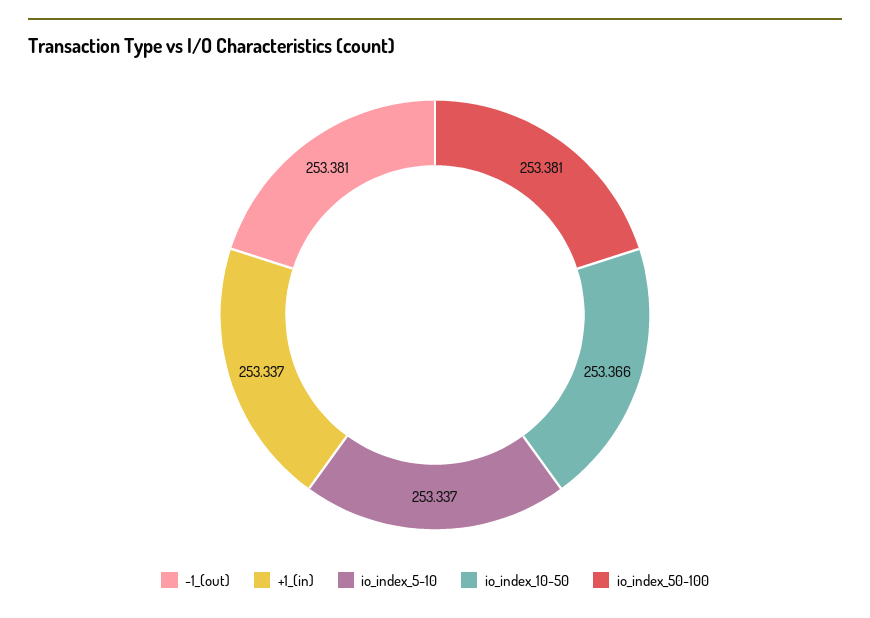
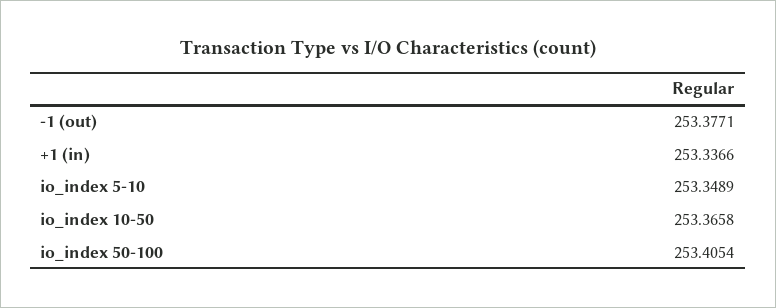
  {
-   "-1_(out)": 253.381,
+   "-1_(out)": 253.3771,
    "+1_(in)": 253.3366,
-   "io_index_5-10": 253.337,
+   "io_index_5-10": 253.3489,
    "io_index_10-50": 253.3658,
-   "io_index_50-100": 253.381
+   "io_index_50-100": 253.4054
  }

